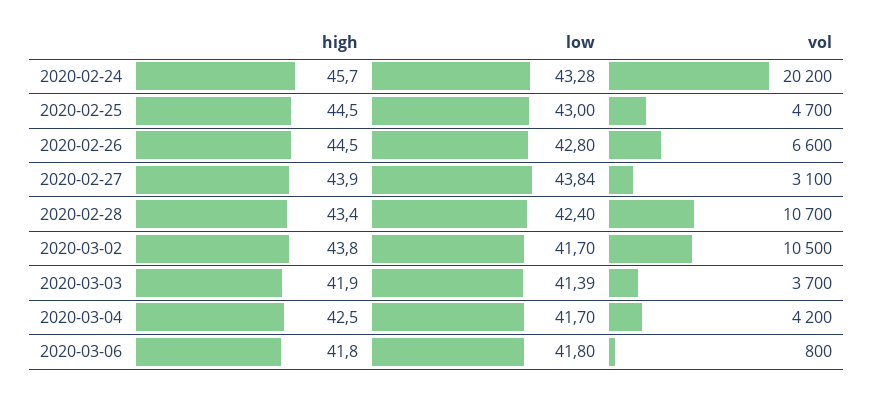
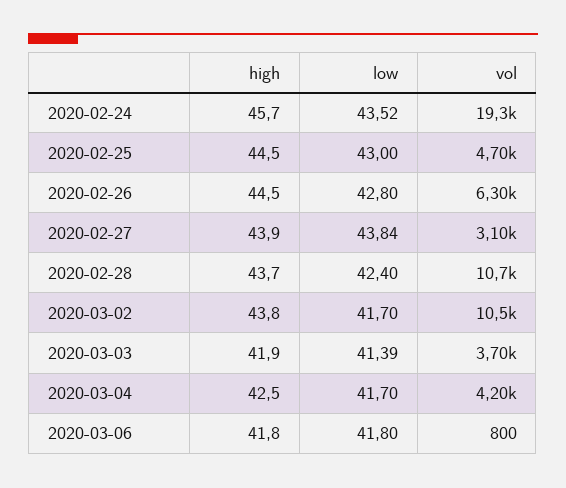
  {
    "high": {
      "2020-02-24": 45.7,
      "2020-02-25": 44.5,
      "2020-02-26": 44.5,
      "2020-02-27": 43.9,
-     "2020-02-28": 43.4,
+     "2020-02-28": 43.7,
      "2020-03-02": 43.8,
      "2020-03-03": 41.9,
      "2020-03-04": 42.5,
      "2020-03-06": 41.8
    },
    "low": {
-     "2020-02-24": 43.28,
+     "2020-02-24": 43.52,
      "2020-02-25": 43,
      "2020-02-26": 42.8,
      "2020-02-27": 43.84,
      "2020-02-28": 42.4,
      "2020-03-02": 41.7,
      "2020-03-03": 41.39,
      "2020-03-04": 41.7,
      "2020-03-06": 41.8
    },
    "vol": {
-     "2020-02-24": 20200,
+     "2020-02-24": 19300,
      "2020-02-25": 4700,
-     "2020-02-26": 6600,
+     "2020-02-26": 6300,
      "2020-02-27": 3100,
      "2020-02-28": 10700,
      "2020-03-02": 10500,
      "2020-03-03": 3700,
      "2020-03-04": 4200,
      "2020-03-06": 800
    }
  }

